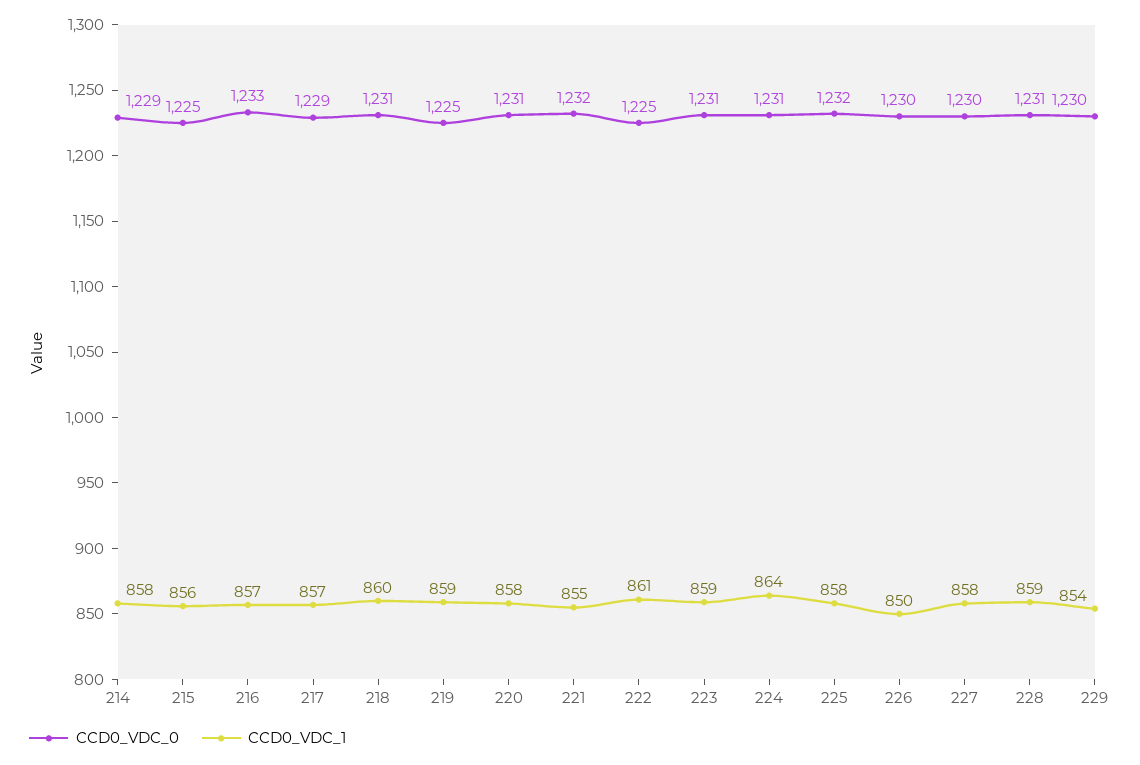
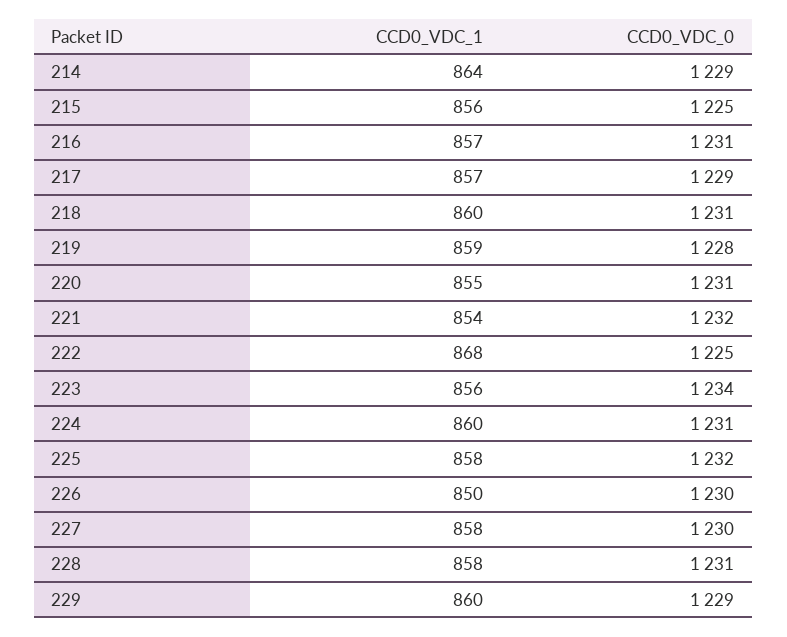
  {
    "CCD0_VDC_0": {
      "214": 1229,
      "215": 1225,
-     "216": 1233,
+     "216": 1231,
      "217": 1229,
      "218": 1231,
-     "219": 1225,
+     "219": 1228,
      "220": 1231,
      "221": 1232,
      "222": 1225,
-     "223": 1231,
+     "223": 1234,
      "224": 1231,
      "225": 1232,
      "226": 1230,
      "227": 1230,
      "228": 1231,
-     "229": 1230
+     "229": 1229
    },
    "CCD0_VDC_1": {
-     "214": 858,
+     "214": 864,
      "215": 856,
      "216": 857,
      "217": 857,
      "218": 860,
      "219": 859,
-     "220": 858,
+     "220": 855,
-     "221": 855,
+     "221": 854,
-     "222": 861,
+     "222": 868,
-     "223": 859,
+     "223": 856,
-     "224": 864,
+     "224": 860,
      "225": 858,
      "226": 850,
      "227": 858,
-     "228": 859,
+     "228": 858,
-     "229": 854
+     "229": 860
    }
  }

